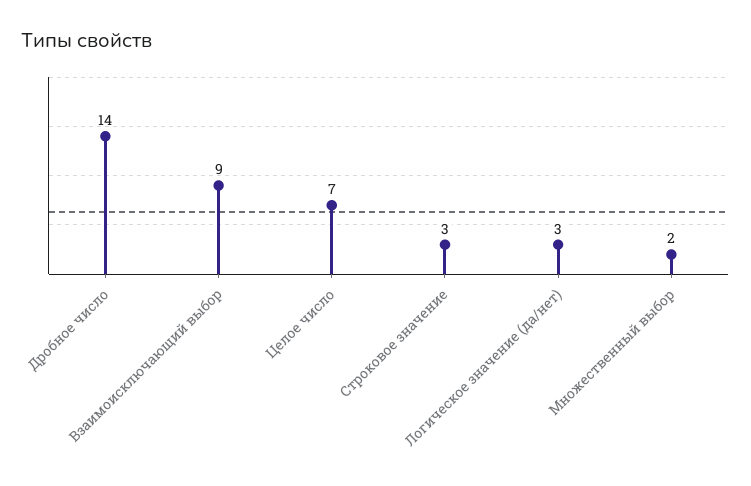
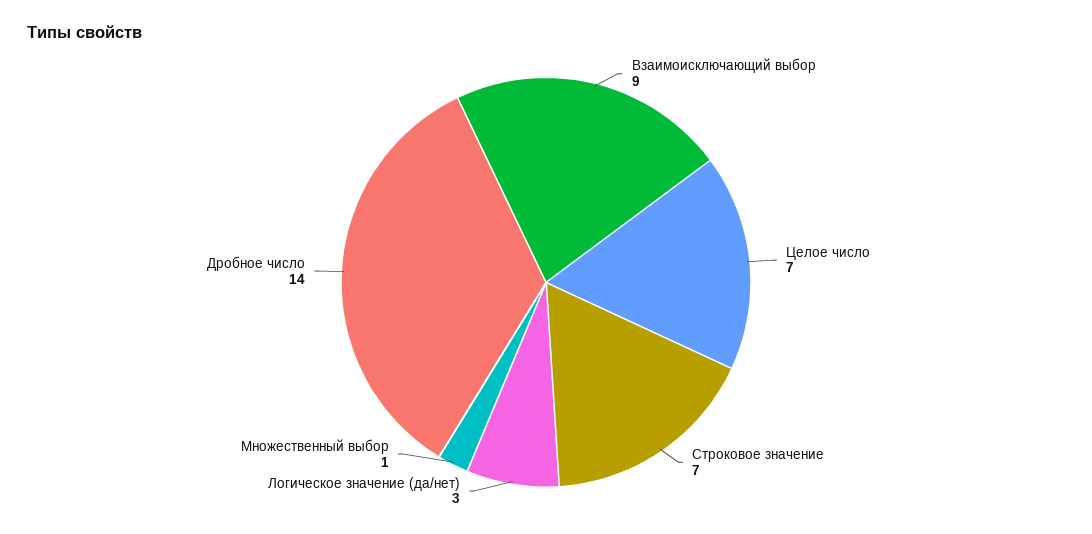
  {
    "Дробное число": 14,
    "Взаимоисключающий выбор": 9,
    "Целое число": 7,
-   "Строковое значение": 3,
+   "Строковое значение": 7,
    "Логическое значение (да/нет)": 3,
-   "Множественный выбор": 2
+   "Множественный выбор": 1
  }

